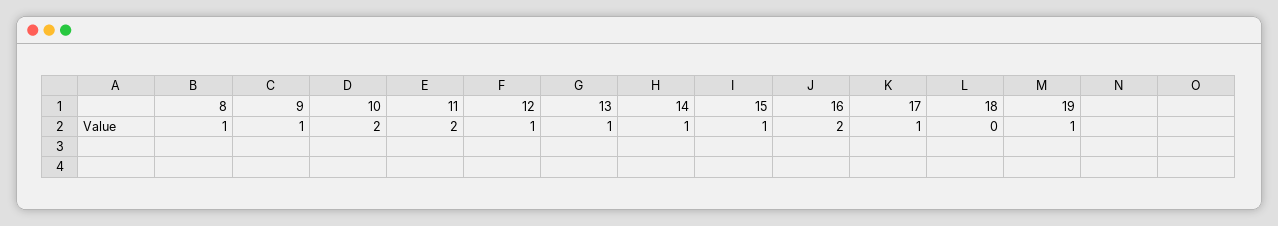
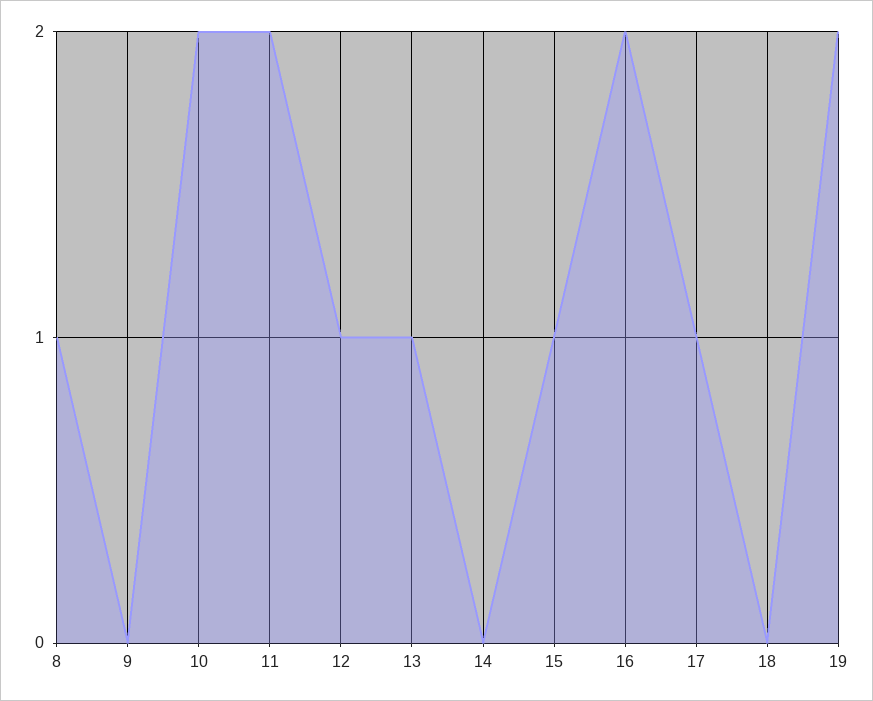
  {
    "8": 1,
-   "9": 1,
+   "9": 0,
    "10": 2,
    "11": 2,
    "12": 1,
    "13": 1,
-   "14": 1,
+   "14": 0,
    "15": 1,
    "16": 2,
    "17": 1,
    "18": 0,
-   "19": 1
+   "19": 2
  }

